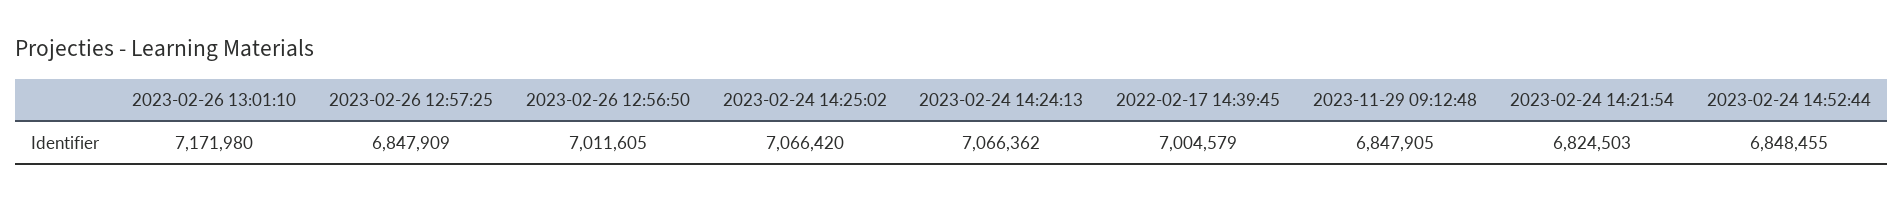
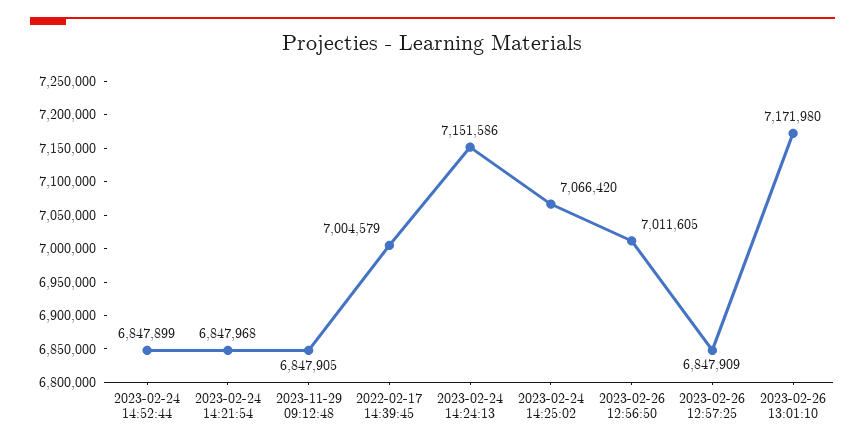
  {
    "2023-02-26 13:01:10": 7171980,
    "2023-02-26 12:57:25": 6847909,
    "2023-02-26 12:56:50": 7011605,
    "2023-02-24 14:25:02": 7066420,
-   "2023-02-24 14:24:13": 7066362,
+   "2023-02-24 14:24:13": 7151586,
    "2022-02-17 14:39:45": 7004579,
    "2023-11-29 09:12:48": 6847905,
-   "2023-02-24 14:21:54": 6824503,
+   "2023-02-24 14:21:54": 6847968,
-   "2023-02-24 14:52:44": 6848455
+   "2023-02-24 14:52:44": 6847899
  }

